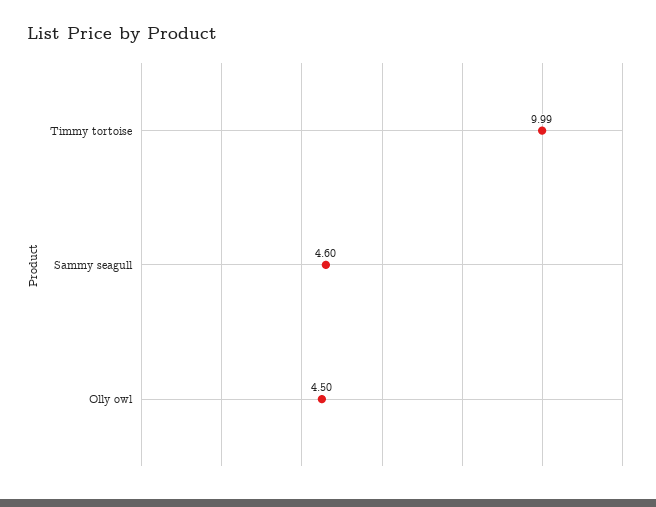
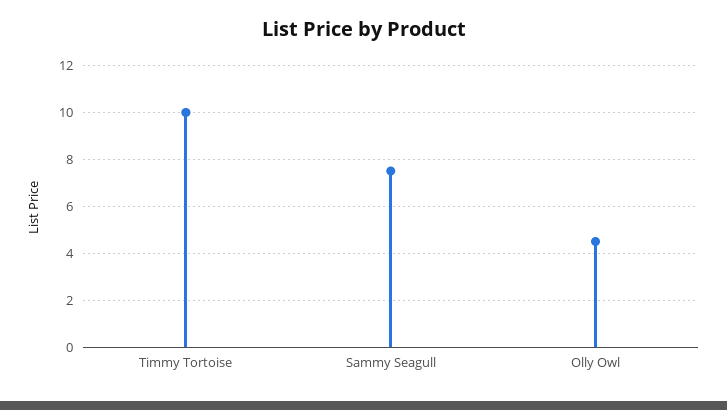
  {
    "Timmy tortoise": 9.99,
-   "Sammy seagull": 4.6,
+   "Sammy seagull": 7.5,
    "Olly owl": 4.5
  }

